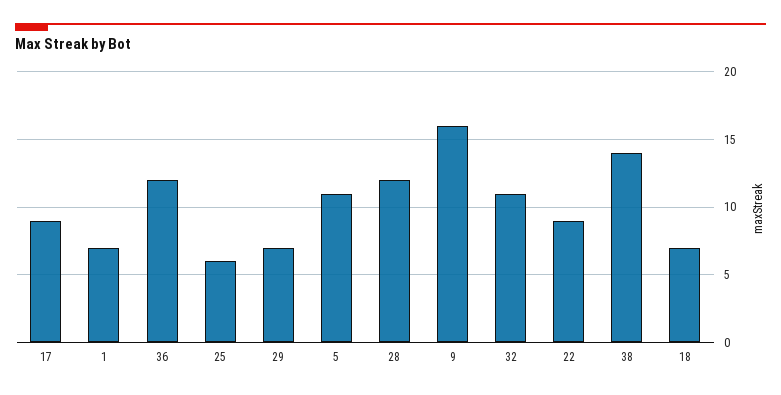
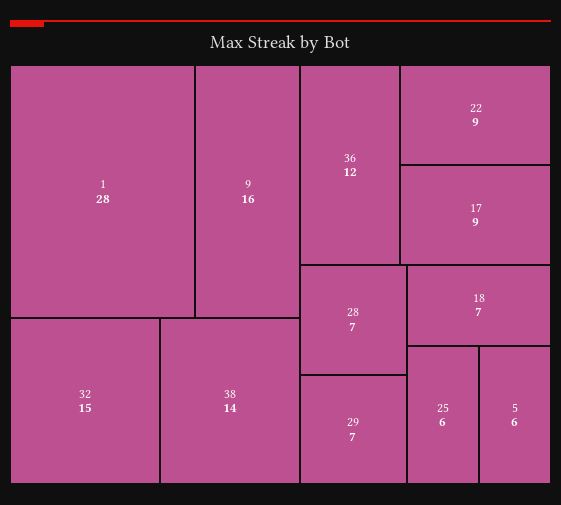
  {
    "17": 9,
-   "1": 7,
+   "1": 28,
    "36": 12,
    "25": 6,
    "29": 7,
-   "5": 11,
+   "5": 6,
-   "28": 12,
+   "28": 7,
    "9": 16,
-   "32": 11,
+   "32": 15,
    "22": 9,
    "38": 14,
    "18": 7
  }

